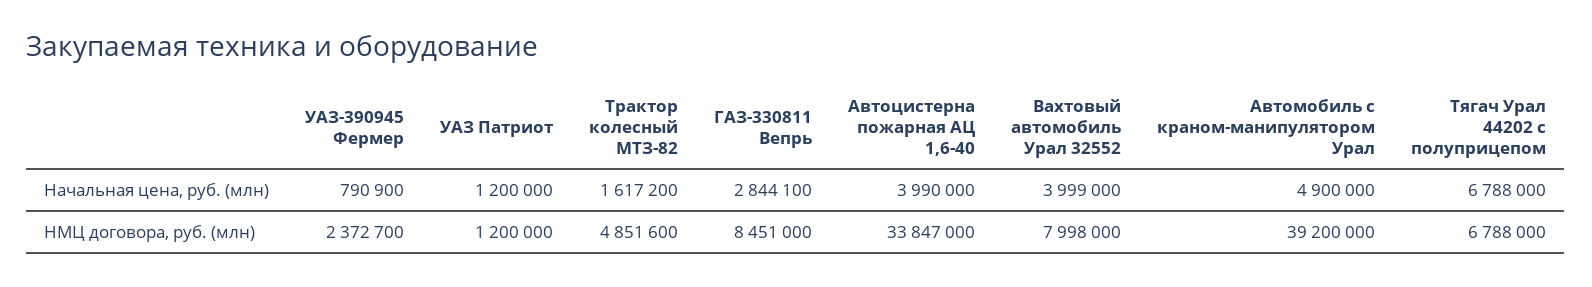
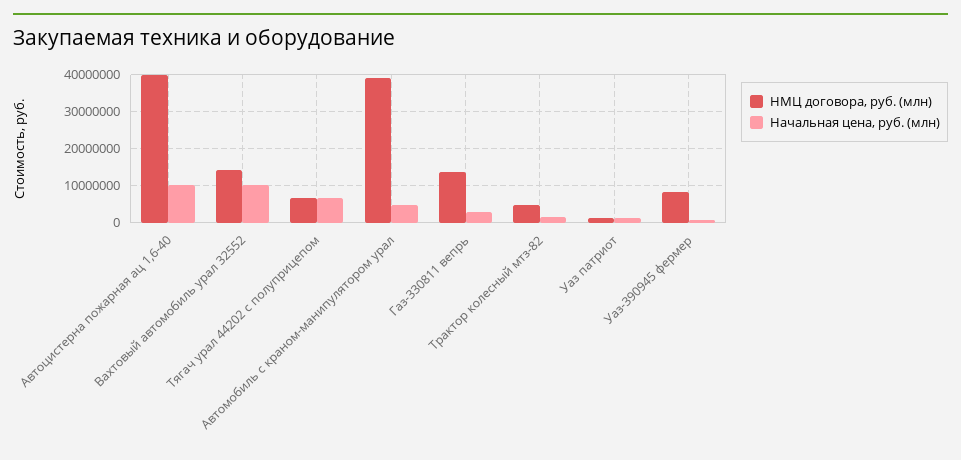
  {
    "Начальная цена, руб. (млн)": {
      "УАЗ-390945 Фермер": 790900,
      "УАЗ Патриот": 1200000,
      "Трактор колесный МТЗ-82": 1617200,
      "ГАЗ-330811 Вепрь": 2844100,
-     "Автоцистерна пожарная АЦ 1,6-40": 3990000,
+     "Автоцистерна пожарная АЦ 1,6-40": 10000000,
-     "Вахтовый автомобиль Урал 32552": 3999000,
+     "Вахтовый автомобиль Урал 32552": 10000000,
      "Автомобиль с краном-манипулятором Урал": 4900000,
      "Тягач Урал 44202 с полуприцепом": 6788000
    },
    "НМЦ договора, руб. (млн)": {
-     "УАЗ-390945 Фермер": 2372700,
+     "УАЗ-390945 Фермер": 8000000,
      "УАЗ Патриот": 1200000,
      "Трактор колесный МТЗ-82": 4851600,
-     "ГАЗ-330811 Вепрь": 8451000,
+     "ГАЗ-330811 Вепрь": 14000000,
-     "Автоцистерна пожарная АЦ 1,6-40": 33847000,
+     "Автоцистерна пожарная АЦ 1,6-40": 40000000,
-     "Вахтовый автомобиль Урал 32552": 7998000,
+     "Вахтовый автомобиль Урал 32552": 14000000,
      "Автомобиль с краном-манипулятором Урал": 39200000,
      "Тягач Урал 44202 с полуприцепом": 6788000
    }
  }

